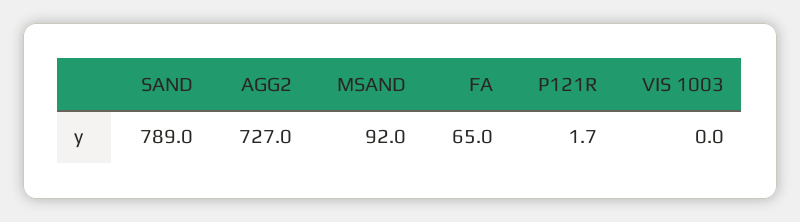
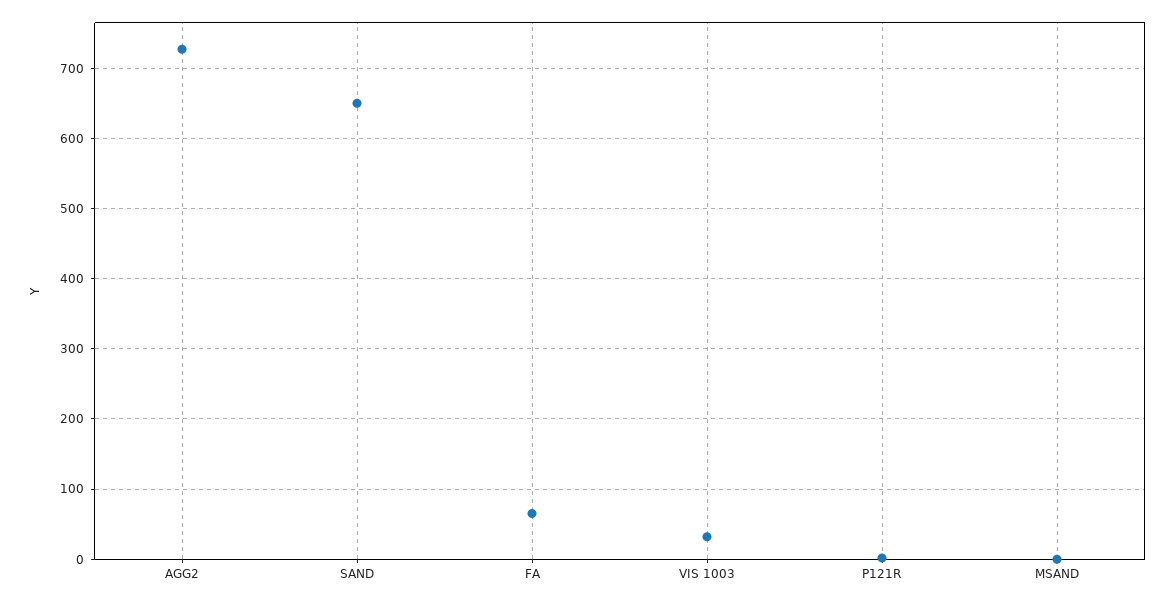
  {
-   "SAND": 789,
+   "SAND": 650,
    "AGG2": 727,
-   "MSAND": 92,
+   "MSAND": 0,
    "FA": 65,
    "P121R": 1.7,
-   "VIS 1003": 0
+   "VIS 1003": 30
  }

